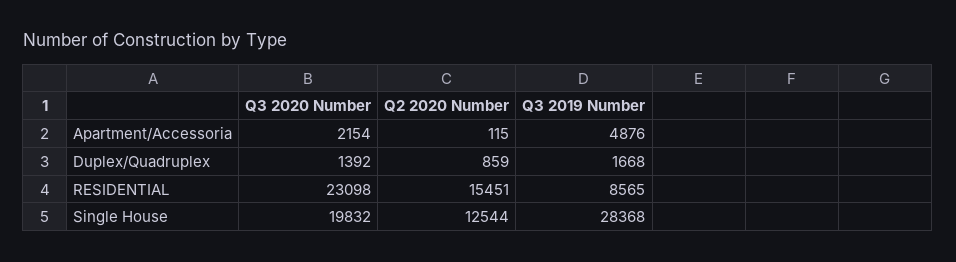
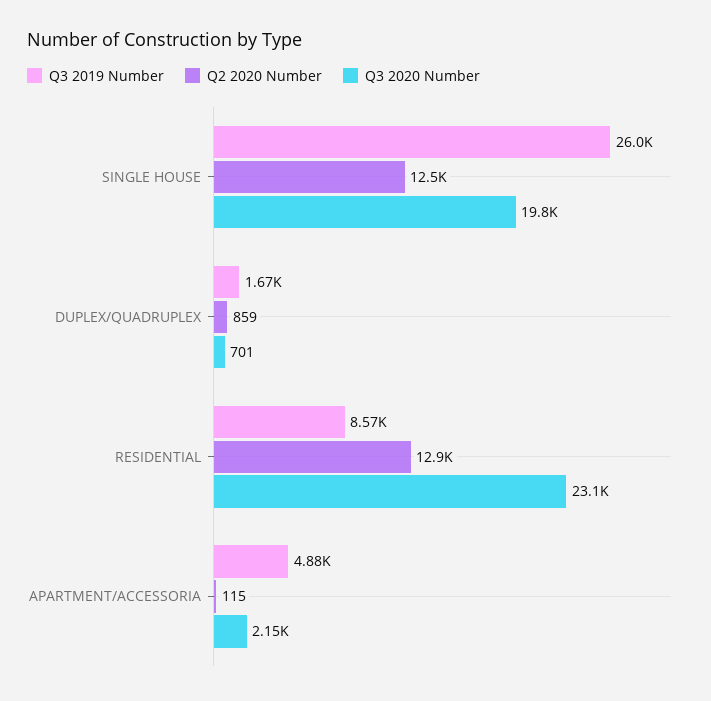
  {
    "Q3 2020 Number": {
      "Apartment/Accessoria": 2154,
-     "Duplex/Quadruplex": 1392,
+     "Duplex/Quadruplex": 701,
      "RESIDENTIAL": 23098,
      "Single House": 19832
    },
    "Q2 2020 Number": {
      "Apartment/Accessoria": 115,
      "Duplex/Quadruplex": 859,
-     "RESIDENTIAL": 15451,
+     "RESIDENTIAL": 12900,
      "Single House": 12544
    },
    "Q3 2019 Number": {
      "Apartment/Accessoria": 4876,
      "Duplex/Quadruplex": 1668,
      "RESIDENTIAL": 8565,
-     "Single House": 28368
+     "Single House": 26000
    }
  }

